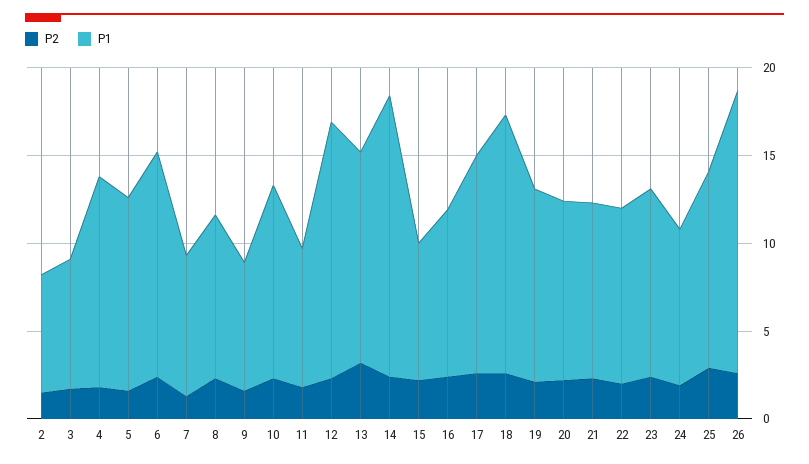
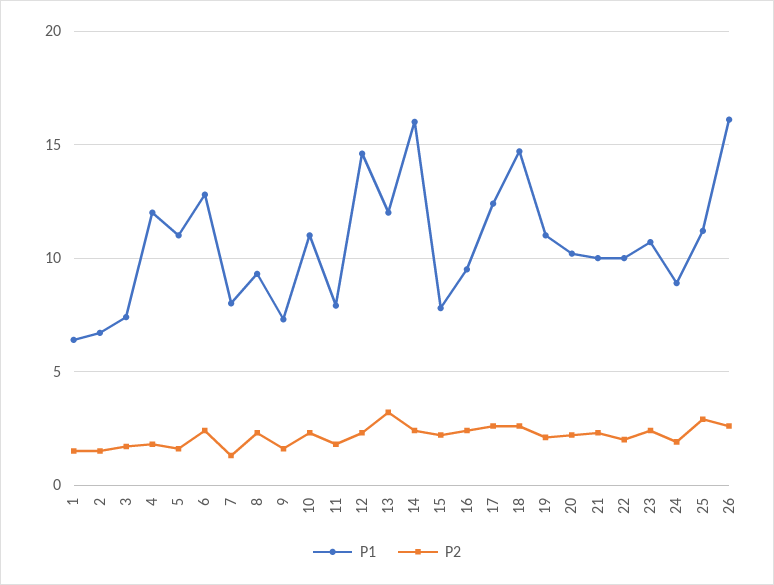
  {
    "P2": {
      "2": 1.5,
      "3": 1.5,
      "4": 2,
      "5": 1.5,
      "6": 2.5,
      "7": 1.5,
      "8": 2.5,
      "9": 1.5,
      "10": 2.5,
      "11": 2,
      "12": 2.5,
      "13": 3,
      "14": 2.5,
      "15": 2,
      "16": 2.5,
      "17": 2.5,
      "18": 2.5,
      "19": 2,
      "20": 2,
      "21": 2.5,
      "22": 2,
      "23": 2.5,
      "24": 2,
      "25": 3,
-     "26": 2.5
+     "26": 2.5,
+     "1": 1.5
    },
    "P1": {
      "2": 6.5,
      "3": 7.5,
      "4": 12,
      "5": 11,
      "6": 13,
      "7": 8,
      "8": 9.5,
      "9": 7.5,
      "10": 11,
      "11": 8,
      "12": 14.5,
      "13": 12,
      "14": 16,
      "15": 8,
      "16": 9.5,
      "17": 12.5,
      "18": 14.5,
      "19": 11,
      "20": 10,
      "21": 10,
      "22": 10,
      "23": 10.5,
      "24": 9,
      "25": 11,
-     "26": 16
+     "26": 16,
+     "1": 6.5
    }
  }

